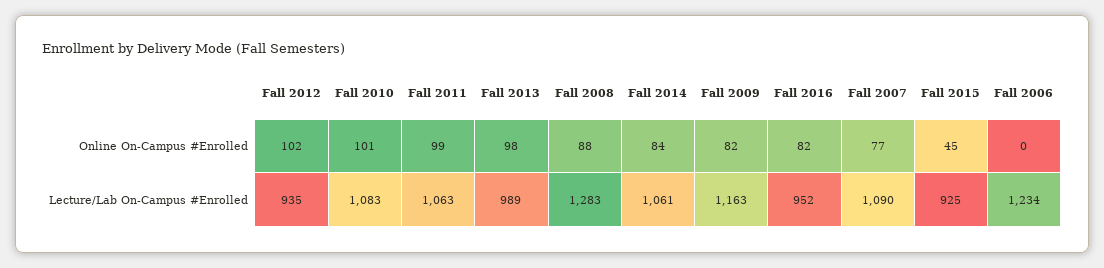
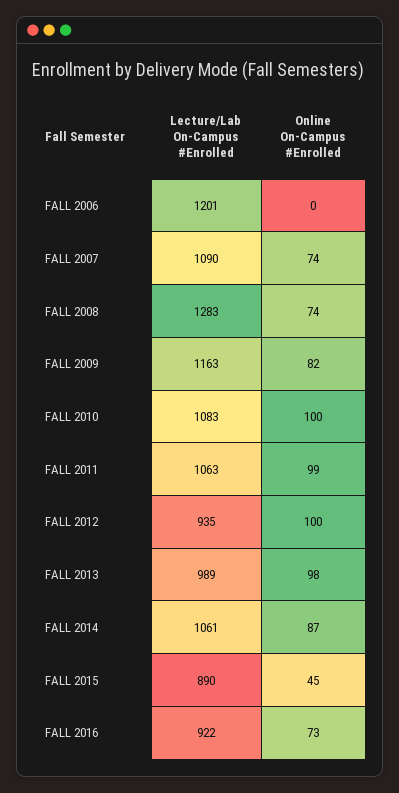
  {
    "Fall 2012": {
-     "Online On-Campus #Enrolled": 102,
+     "Online On-Campus #Enrolled": 100,
      "Lecture/Lab On-Campus #Enrolled": 935
    },
    "Fall 2010": {
-     "Online On-Campus #Enrolled": 101,
+     "Online On-Campus #Enrolled": 100,
      "Lecture/Lab On-Campus #Enrolled": 1083
    },
    "Fall 2011": {
      "Online On-Campus #Enrolled": 99,
      "Lecture/Lab On-Campus #Enrolled": 1063
    },
    "Fall 2013": {
      "Online On-Campus #Enrolled": 98,
      "Lecture/Lab On-Campus #Enrolled": 989
    },
    "Fall 2008": {
-     "Online On-Campus #Enrolled": 88,
+     "Online On-Campus #Enrolled": 74,
      "Lecture/Lab On-Campus #Enrolled": 1283
    },
    "Fall 2014": {
-     "Online On-Campus #Enrolled": 84,
+     "Online On-Campus #Enrolled": 87,
      "Lecture/Lab On-Campus #Enrolled": 1061
    },
    "Fall 2009": {
      "Online On-Campus #Enrolled": 82,
      "Lecture/Lab On-Campus #Enrolled": 1163
    },
    "Fall 2016": {
-     "Online On-Campus #Enrolled": 82,
+     "Online On-Campus #Enrolled": 73,
-     "Lecture/Lab On-Campus #Enrolled": 952
+     "Lecture/Lab On-Campus #Enrolled": 922
    },
    "Fall 2007": {
-     "Online On-Campus #Enrolled": 77,
+     "Online On-Campus #Enrolled": 74,
      "Lecture/Lab On-Campus #Enrolled": 1090
    },
    "Fall 2015": {
      "Online On-Campus #Enrolled": 45,
-     "Lecture/Lab On-Campus #Enrolled": 925
+     "Lecture/Lab On-Campus #Enrolled": 890
    },
    "Fall 2006": {
      "Online On-Campus #Enrolled": 0,
-     "Lecture/Lab On-Campus #Enrolled": 1234
+     "Lecture/Lab On-Campus #Enrolled": 1201
    }
  }

